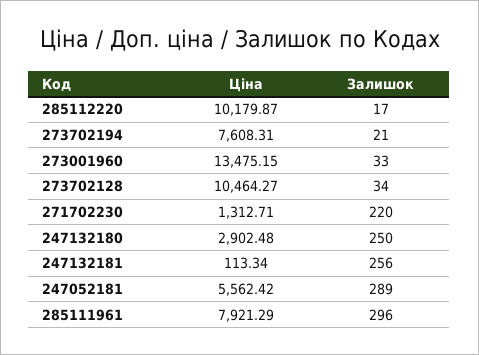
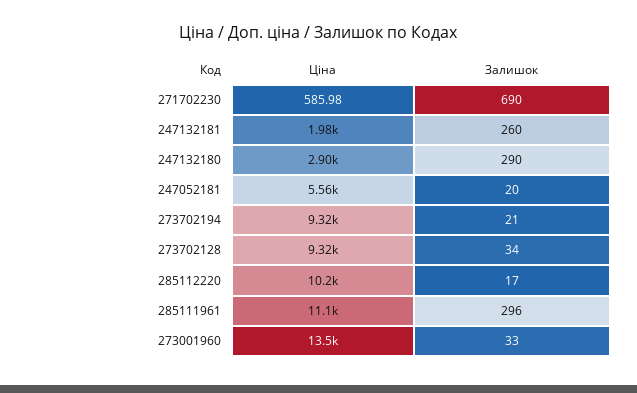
  {
    "Ціна": {
      "285112220": 10179.87,
-     "273702194": 7608.31,
+     "273702194": 9320,
      "273001960": 13475.15,
-     "273702128": 10464.27,
+     "273702128": 9320,
-     "271702230": 1312.71,
+     "271702230": 585.98,
      "247132180": 2902.48,
-     "247132181": 113.34,
+     "247132181": 1980,
      "247052181": 5562.42,
-     "285111961": 7921.29
+     "285111961": 11100
    },
    "Залишок": {
      "285112220": 17,
      "273702194": 21,
      "273001960": 33,
      "273702128": 34,
-     "271702230": 220,
+     "271702230": 690,
-     "247132180": 250,
+     "247132180": 290,
-     "247132181": 256,
+     "247132181": 260,
-     "247052181": 289,
+     "247052181": 20,
      "285111961": 296
    }
  }

